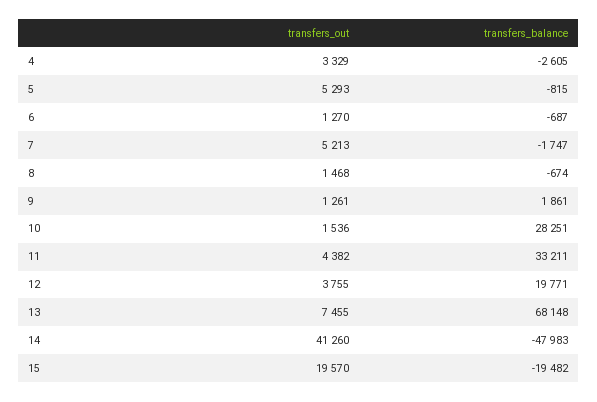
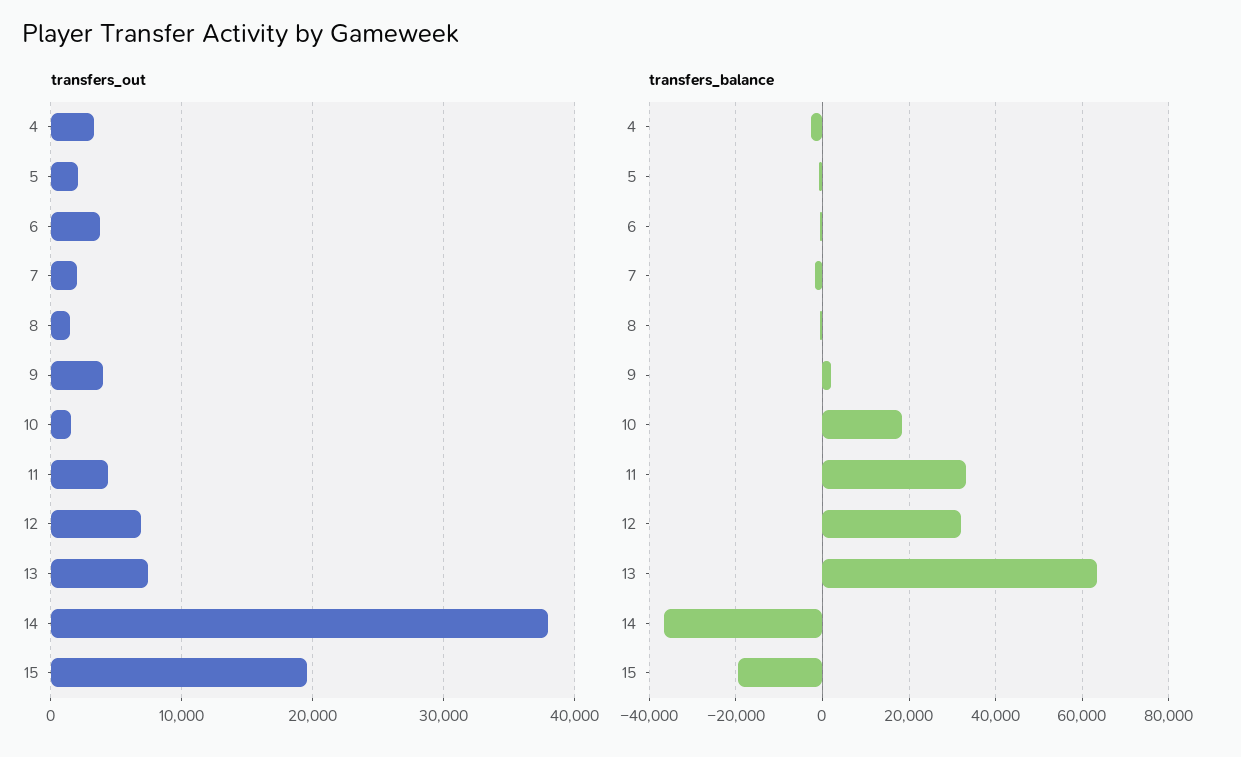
  {
    "transfers_out": {
      "4": 3329,
-     "5": 5293,
+     "5": 2000,
-     "6": 1270,
+     "6": 4000,
-     "7": 5213,
+     "7": 2000,
      "8": 1468,
-     "9": 1261,
+     "9": 4000,
      "10": 1536,
      "11": 4382,
-     "12": 3755,
+     "12": 7000,
      "13": 7455,
-     "14": 41260,
+     "14": 38000,
      "15": 19570
    },
    "transfers_balance": {
      "4": -2605,
      "5": -815,
      "6": -687,
      "7": -1747,
      "8": -674,
      "9": 1861,
-     "10": 28251,
+     "10": 18000,
      "11": 33211,
-     "12": 19771,
+     "12": 32000,
-     "13": 68148,
+     "13": 64000,
-     "14": -47983,
+     "14": -36000,
      "15": -19482
    }
  }

